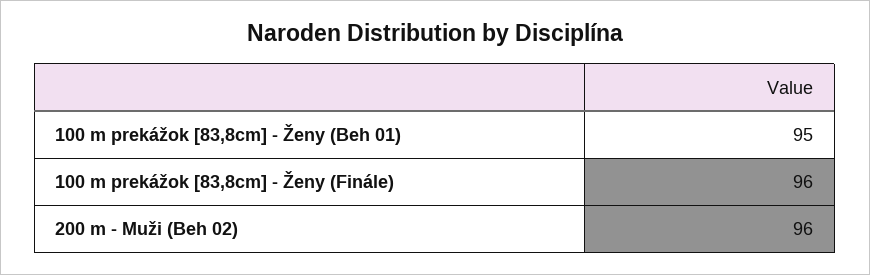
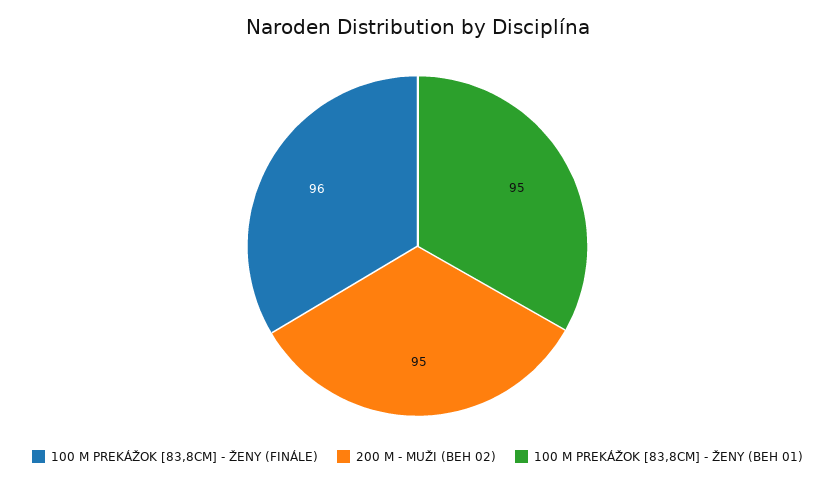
  {
    "100 m prekážok [83,8cm] - Ženy (Beh 01)": 95,
    "100 m prekážok [83,8cm] - Ženy (Finále)": 96,
-   "200 m - Muži (Beh 02)": 96
+   "200 m - Muži (Beh 02)": 95
  }

